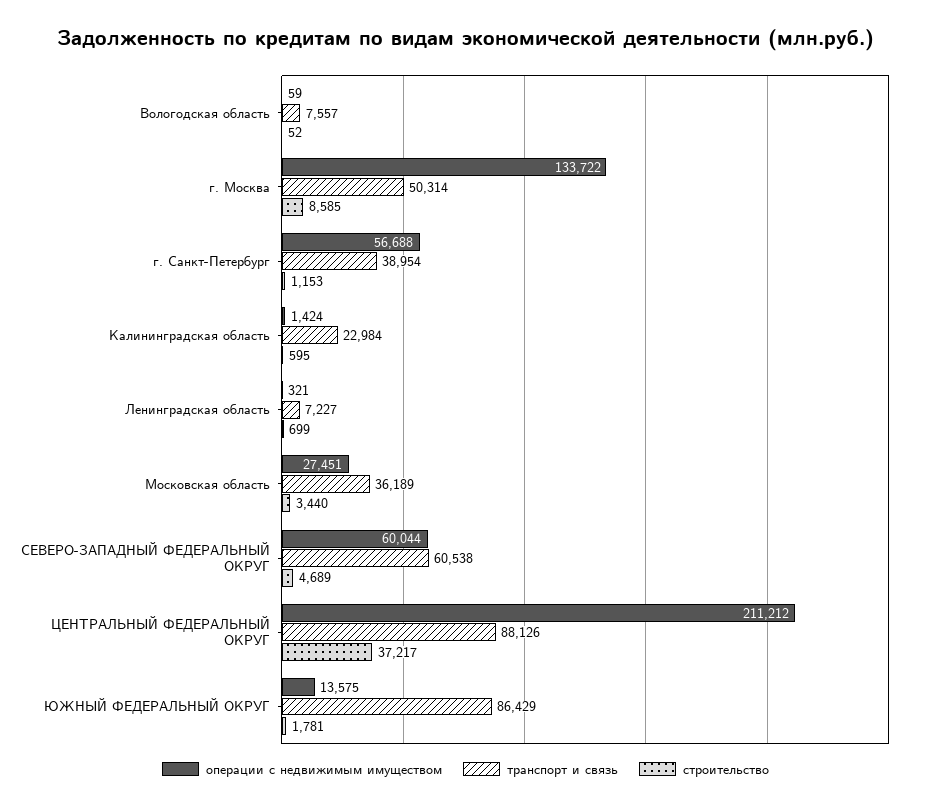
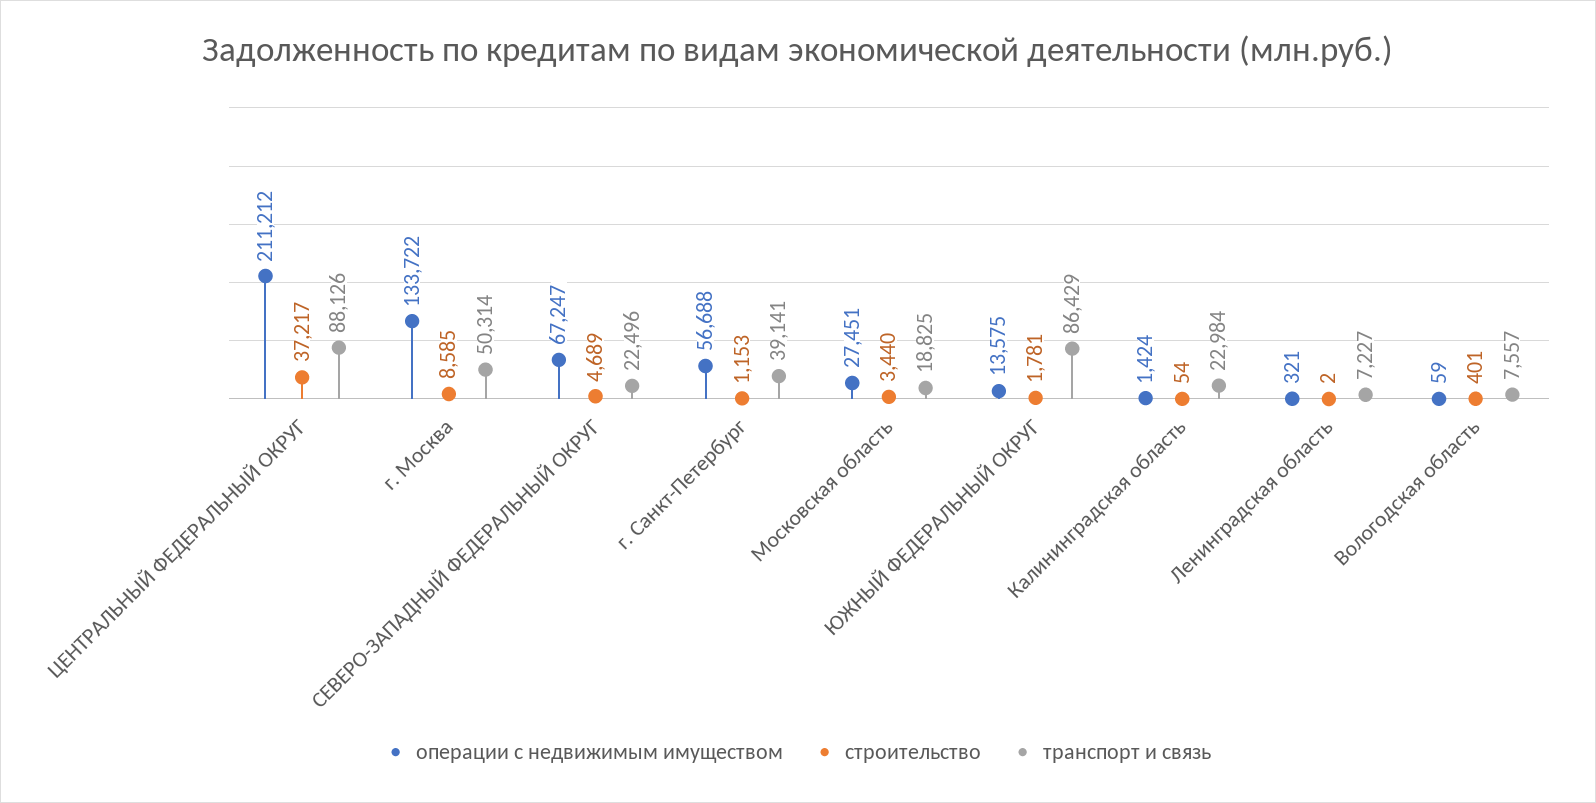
  {
    "операции с недвижимым имуществом": {
      "Вологодская область": 59,
      "г. Москва": 133722,
      "г. Санкт-Петербург": 56688,
      "Калининградская область": 1424,
      "Ленинградская область": 321,
      "Московская область": 27451,
-     "СЕВЕРО-ЗАПАДНЫЙ ФЕДЕРАЛЬНЫЙ ОКРУГ": 60044,
+     "СЕВЕРО-ЗАПАДНЫЙ ФЕДЕРАЛЬНЫЙ ОКРУГ": 67247,
      "ЦЕНТРАЛЬНЫЙ ФЕДЕРАЛЬНЫЙ ОКРУГ": 211212,
      "ЮЖНЫЙ ФЕДЕРАЛЬНЫЙ ОКРУГ": 13575
    },
    "транспорт и связь": {
      "Вологодская область": 7557,
      "г. Москва": 50314,
-     "г. Санкт-Петербург": 38954,
+     "г. Санкт-Петербург": 39141,
      "Калининградская область": 22984,
      "Ленинградская область": 7227,
-     "Московская область": 36189,
+     "Московская область": 18825,
-     "СЕВЕРО-ЗАПАДНЫЙ ФЕДЕРАЛЬНЫЙ ОКРУГ": 60538,
+     "СЕВЕРО-ЗАПАДНЫЙ ФЕДЕРАЛЬНЫЙ ОКРУГ": 22496,
      "ЦЕНТРАЛЬНЫЙ ФЕДЕРАЛЬНЫЙ ОКРУГ": 88126,
      "ЮЖНЫЙ ФЕДЕРАЛЬНЫЙ ОКРУГ": 86429
    },
    "строительство": {
-     "Вологодская область": 52,
+     "Вологодская область": 401,
      "г. Москва": 8585,
      "г. Санкт-Петербург": 1153,
-     "Калининградская область": 595,
+     "Калининградская область": 54,
-     "Ленинградская область": 699,
+     "Ленинградская область": 2,
      "Московская область": 3440,
      "СЕВЕРО-ЗАПАДНЫЙ ФЕДЕРАЛЬНЫЙ ОКРУГ": 4689,
      "ЦЕНТРАЛЬНЫЙ ФЕДЕРАЛЬНЫЙ ОКРУГ": 37217,
      "ЮЖНЫЙ ФЕДЕРАЛЬНЫЙ ОКРУГ": 1781
    }
  }

